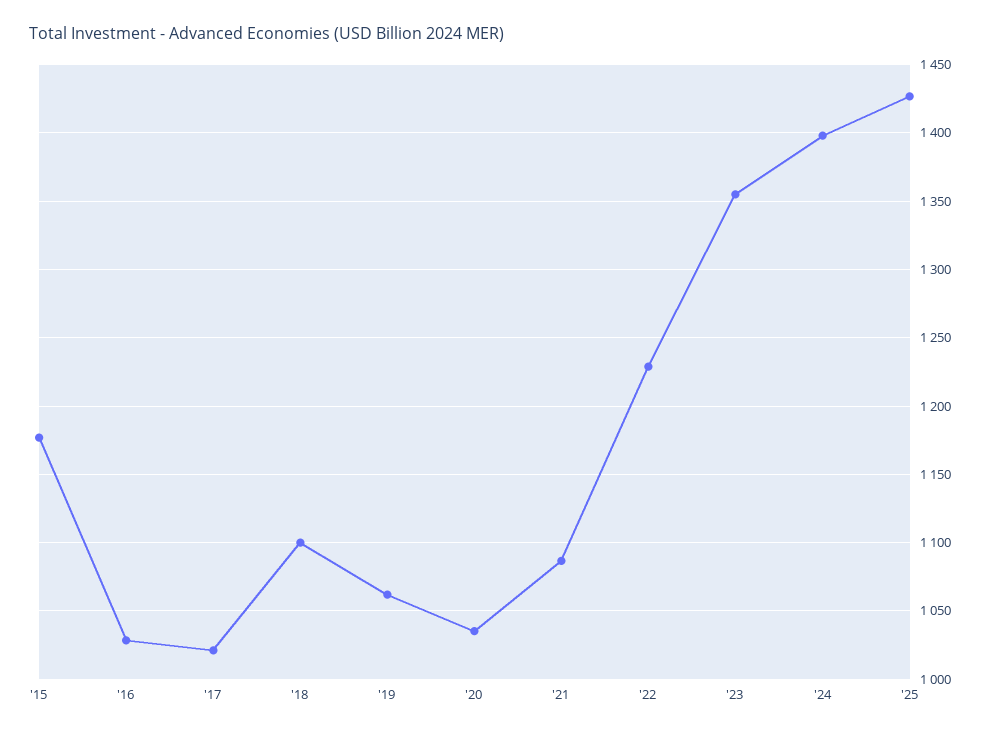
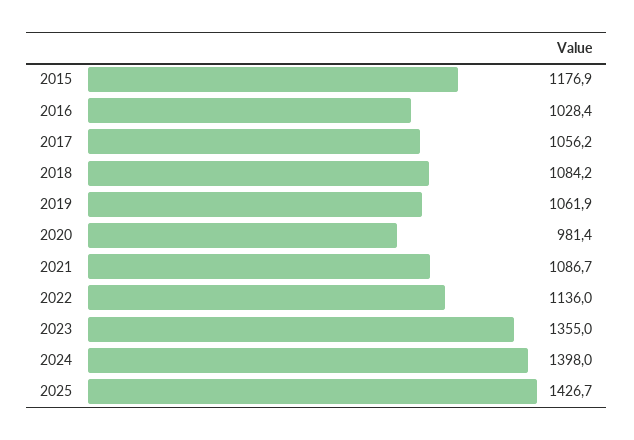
  {
    "'15": 1176.9,
    "'16": 1028.4,
-   "'17": 1020,
+   "'17": 1056.2,
-   "'18": 1100,
+   "'18": 1084.2,
    "'19": 1061.9,
-   "'20": 1035,
+   "'20": 981.4,
    "'21": 1086.7,
-   "'22": 1230,
+   "'22": 1136,
    "'23": 1355,
    "'24": 1398,
    "'25": 1426.7
  }

